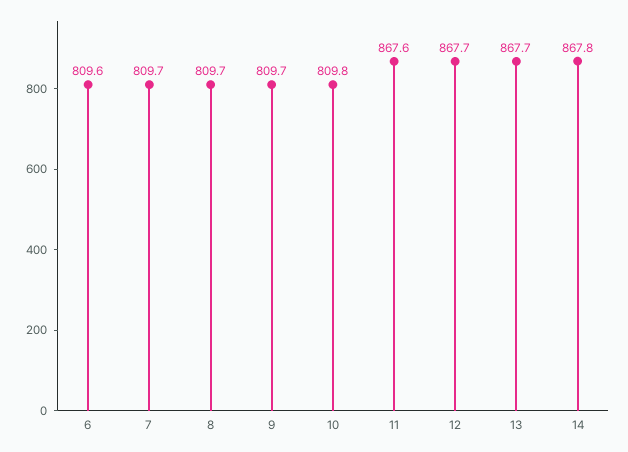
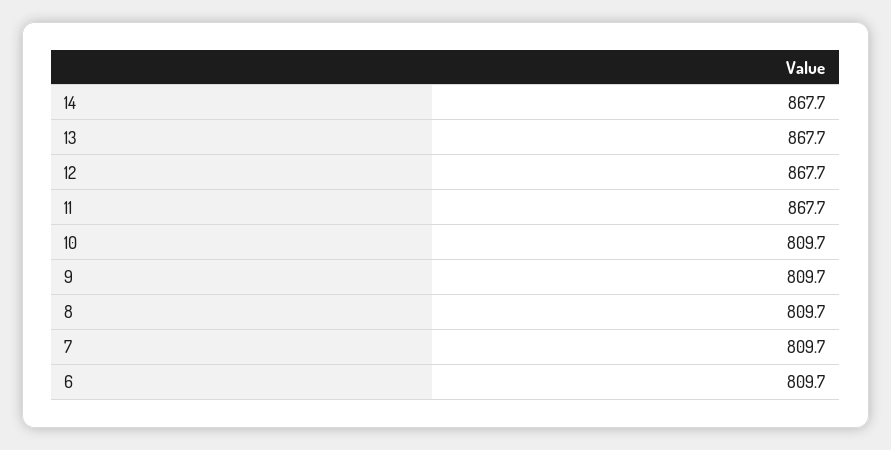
  {
-   "6": 809.6,
+   "6": 809.7,
    "7": 809.7,
    "8": 809.7,
    "9": 809.7,
-   "10": 809.8,
+   "10": 809.7,
-   "11": 867.6,
+   "11": 867.7,
    "12": 867.7,
    "13": 867.7,
-   "14": 867.8
+   "14": 867.7
  }

